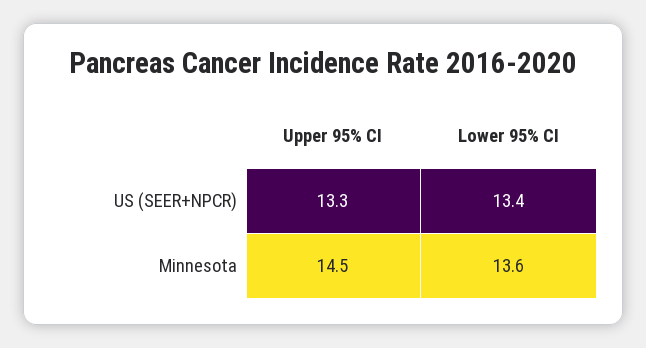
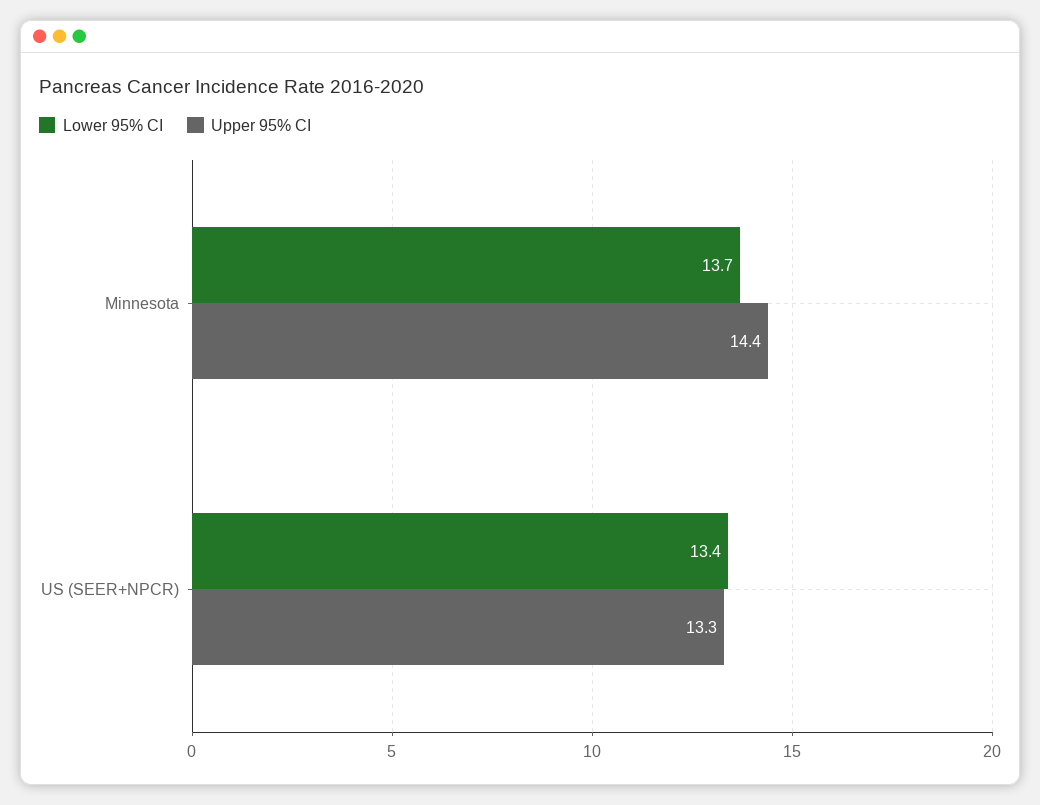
  {
    "Upper 95% CI": {
      "US (SEER+NPCR)": 13.3,
-     "Minnesota": 14.5
+     "Minnesota": 14.4
    },
    "Lower 95% CI": {
      "US (SEER+NPCR)": 13.4,
-     "Minnesota": 13.6
+     "Minnesota": 13.7
    }
  }

